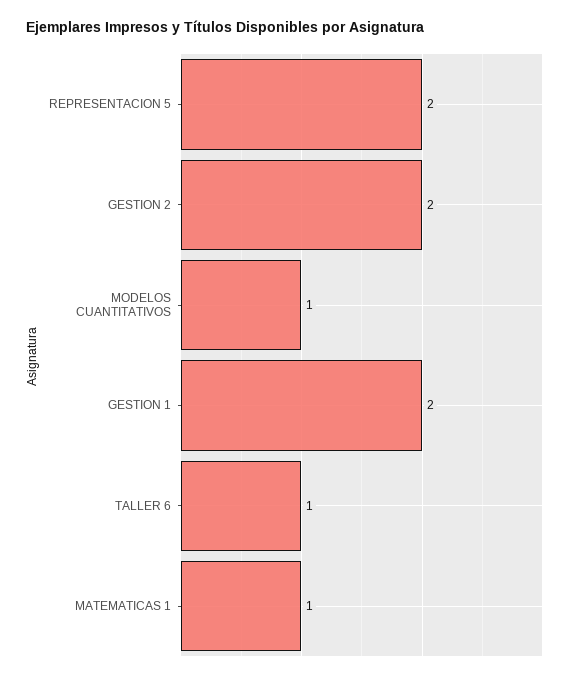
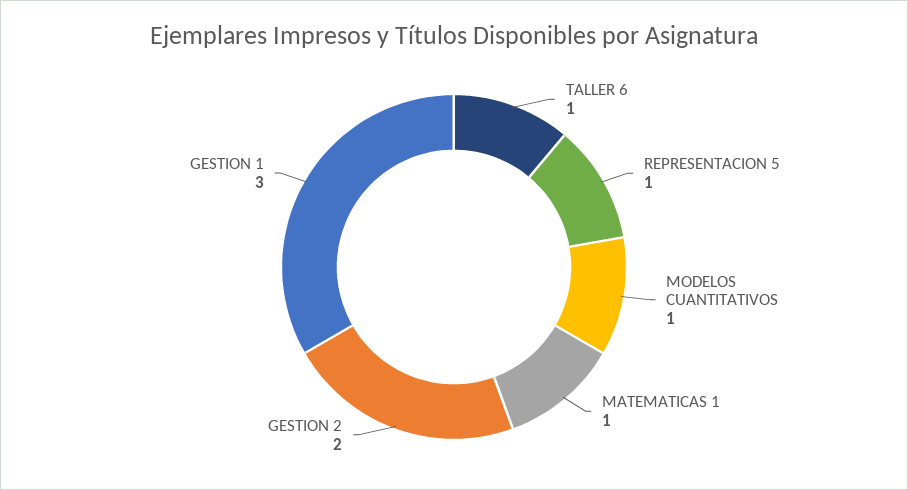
  {
-   "REPRESENTACION 5": 2,
+   "REPRESENTACION 5": 1,
    "GESTION 2": 2,
    "MODELOS CUANTITATIVOS": 1,
-   "GESTION 1": 2,
+   "GESTION 1": 3,
    "TALLER 6": 1,
    "MATEMATICAS 1": 1
  }

